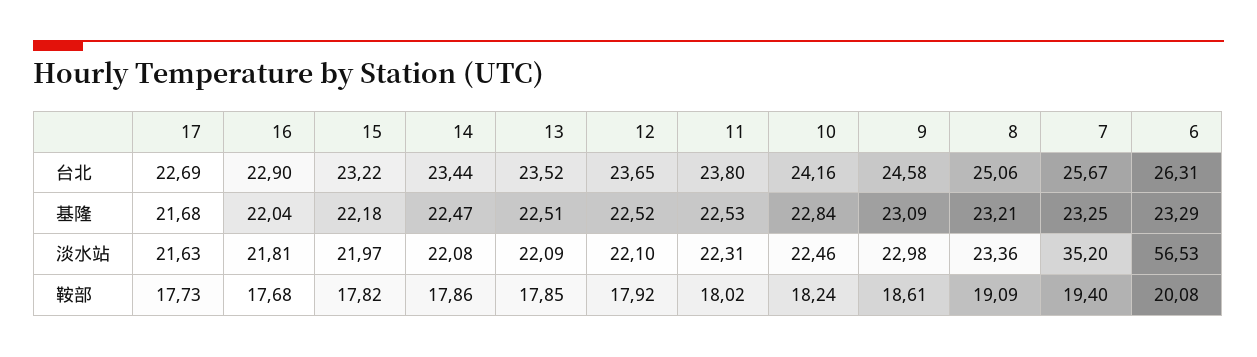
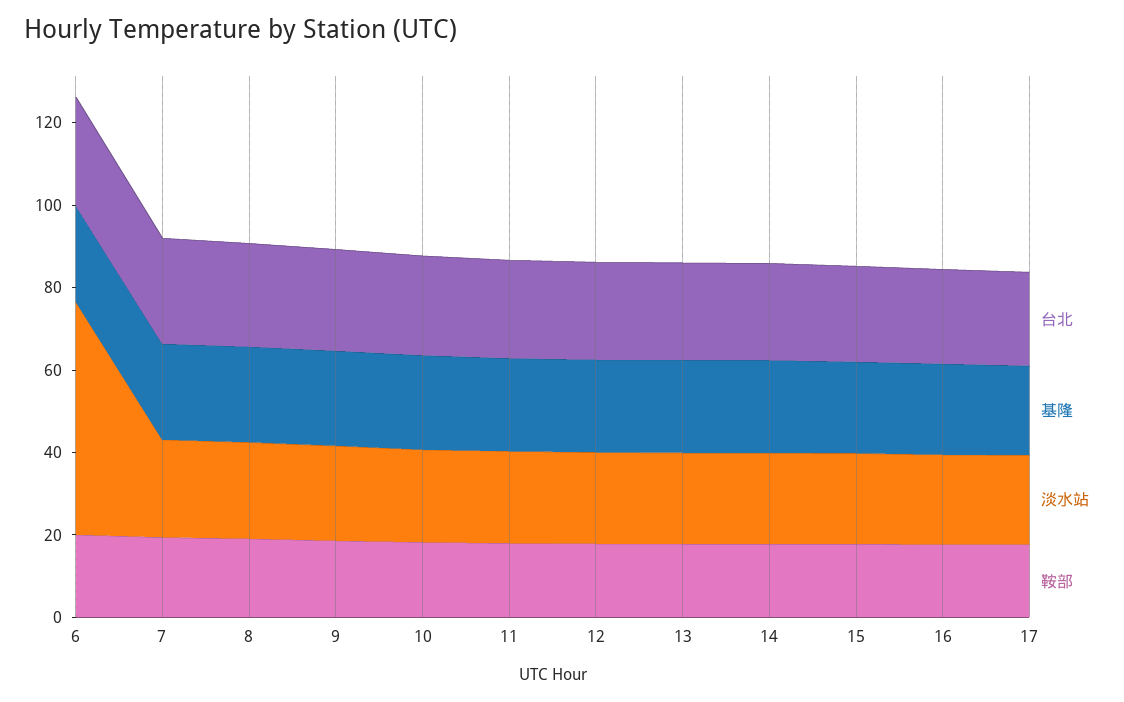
  {
    "台北": {
      "17": 22.69,
      "16": 22.9,
      "15": 23.22,
      "14": 23.44,
      "13": 23.52,
      "12": 23.65,
      "11": 23.8,
      "10": 24.16,
      "9": 24.58,
      "8": 25.06,
      "7": 25.67,
      "6": 26.31
    },
    "基隆": {
      "17": 21.68,
      "16": 22.04,
      "15": 22.18,
      "14": 22.47,
      "13": 22.51,
      "12": 22.52,
      "11": 22.53,
      "10": 22.84,
      "9": 23.09,
      "8": 23.21,
      "7": 23.25,
      "6": 23.29
    },
    "淡水站": {
      "17": 21.63,
      "16": 21.81,
      "15": 21.97,
      "14": 22.08,
      "13": 22.09,
      "12": 22.1,
      "11": 22.31,
      "10": 22.46,
      "9": 22.98,
      "8": 23.36,
-     "7": 35.2,
+     "7": 25,
      "6": 56.53
    },
    "鞍部": {
      "17": 17.73,
      "16": 17.68,
      "15": 17.82,
      "14": 17.86,
      "13": 17.85,
      "12": 17.92,
      "11": 18.02,
      "10": 18.24,
      "9": 18.61,
      "8": 19.09,
      "7": 19.4,
      "6": 20.08
    }
  }

